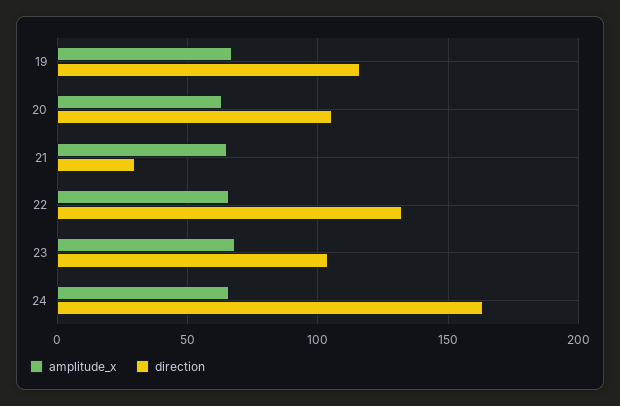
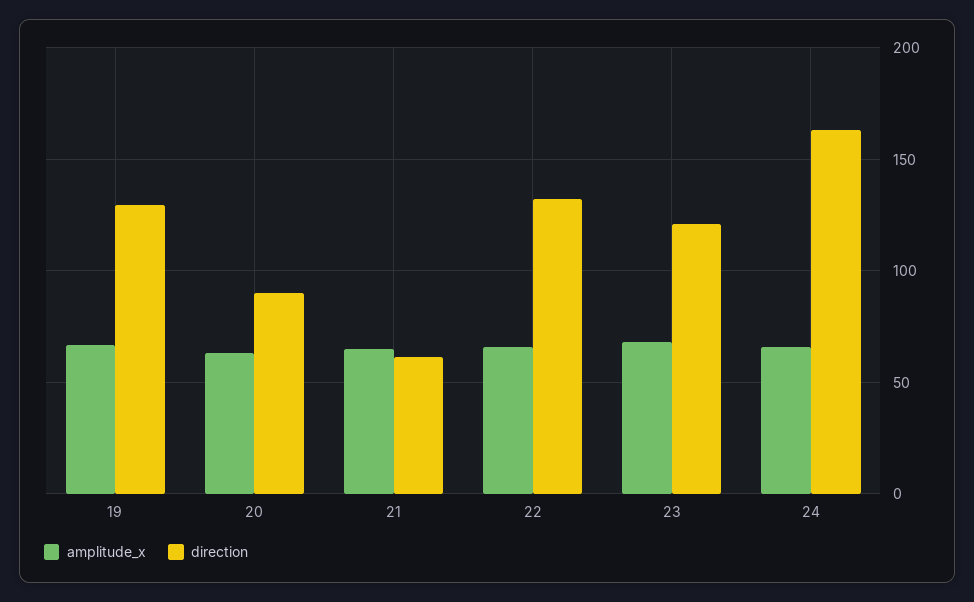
  {
    "amplitude_x": {
      "19": 65,
      "20": 65,
      "21": 65,
      "22": 65,
      "23": 70,
      "24": 65
    },
    "direction": {
-     "19": 115,
+     "19": 130,
-     "20": 105,
+     "20": 90,
-     "21": 30,
+     "21": 60,
      "22": 130,
-     "23": 105,
+     "23": 120,
      "24": 165
    }
  }

